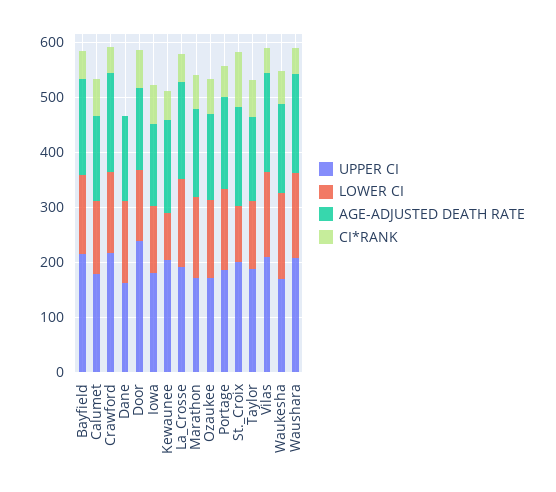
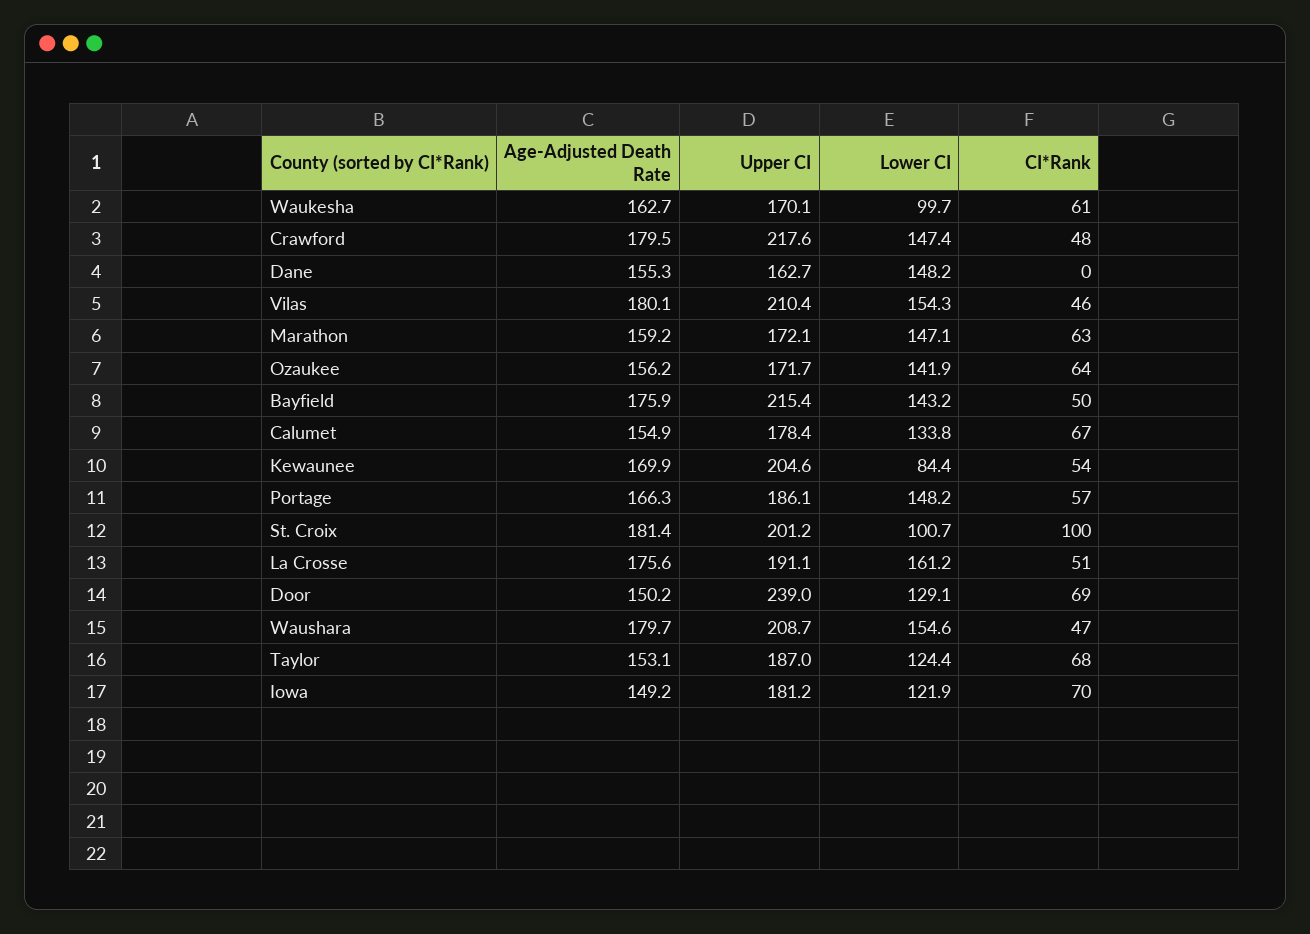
  {
    "UPPER CI": {
      "Bayfield": 215.4,
      "Calumet": 178.4,
      "Crawford": 217.6,
      "Dane": 162.7,
      "Door": 239,
      "Iowa": 181.2,
      "Kewaunee": 204.6,
      "La_Crosse": 191.1,
      "Marathon": 172.1,
      "Ozaukee": 171.7,
      "Portage": 186.1,
      "St._Croix": 201.2,
      "Taylor": 187,
      "Vilas": 210.4,
      "Waukesha": 170.1,
      "Waushara": 208.7
    },
    "LOWER CI": {
      "Bayfield": 143.2,
      "Calumet": 133.8,
      "Crawford": 147.4,
      "Dane": 148.2,
      "Door": 129.1,
      "Iowa": 121.9,
      "Kewaunee": 84.4,
      "La_Crosse": 161.2,
      "Marathon": 147.1,
      "Ozaukee": 141.9,
      "Portage": 148.2,
      "St._Croix": 100.7,
      "Taylor": 124.4,
      "Vilas": 154.3,
-     "Waukesha": 160,
+     "Waukesha": 99.7,
      "Waushara": 154.6
    },
    "AGE-ADJUSTED DEATH RATE": {
      "Bayfield": 175.9,
      "Calumet": 154.9,
      "Crawford": 179.5,
      "Dane": 155.3,
      "Door": 150.2,
      "Iowa": 149.2,
      "Kewaunee": 169.9,
      "La_Crosse": 175.6,
      "Marathon": 159.2,
      "Ozaukee": 156.2,
      "Portage": 166.3,
      "St._Croix": 181.4,
      "Taylor": 153.1,
      "Vilas": 180.1,
      "Waukesha": 162.7,
      "Waushara": 179.7
    },
    "CI*RANK": {
      "Bayfield": 50,
      "Calumet": 67,
      "Crawford": 48,
      "Dane": 0,
      "Door": 69,
      "Iowa": 70,
      "Kewaunee": 54,
      "La_Crosse": 51,
      "Marathon": 63,
      "Ozaukee": 64,
      "Portage": 57,
      "St._Croix": 100,
      "Taylor": 68,
      "Vilas": 46,
      "Waukesha": 61,
      "Waushara": 47
    }
  }

